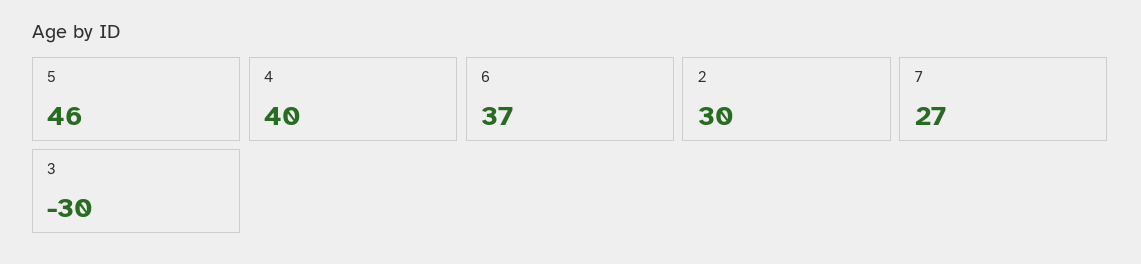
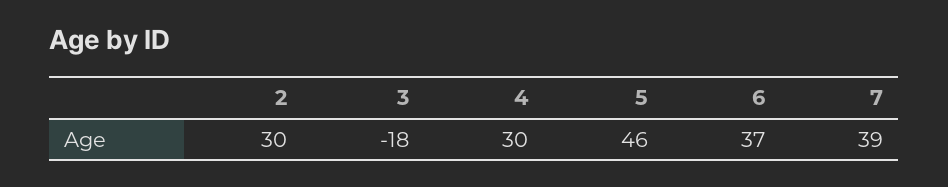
  {
    "5": 46,
-   "4": 40,
+   "4": 30,
    "6": 37,
    "2": 30,
-   "7": 27,
+   "7": 39,
-   "3": -30
+   "3": -18
  }

